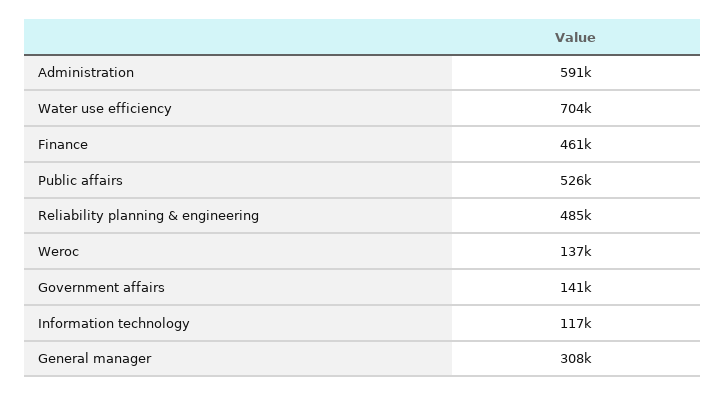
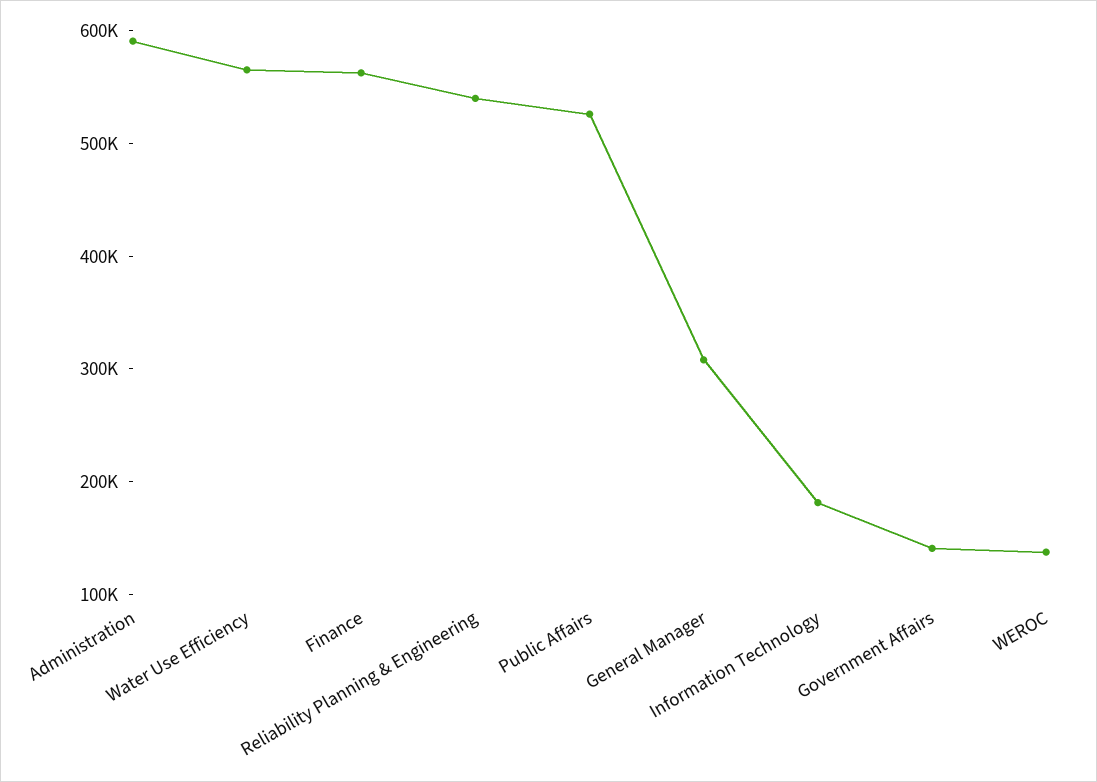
  {
    "Administration": 591000,
-   "Water use efficiency": 704000,
+   "Water use efficiency": 560000,
-   "Finance": 461000,
+   "Finance": 560000,
    "Public affairs": 526000,
-   "Reliability planning & engineering": 485000,
+   "Reliability planning & engineering": 540000,
    "Weroc": 137000,
    "Government affairs": 141000,
-   "Information technology": 117000,
+   "Information technology": 180000,
    "General manager": 308000
  }

